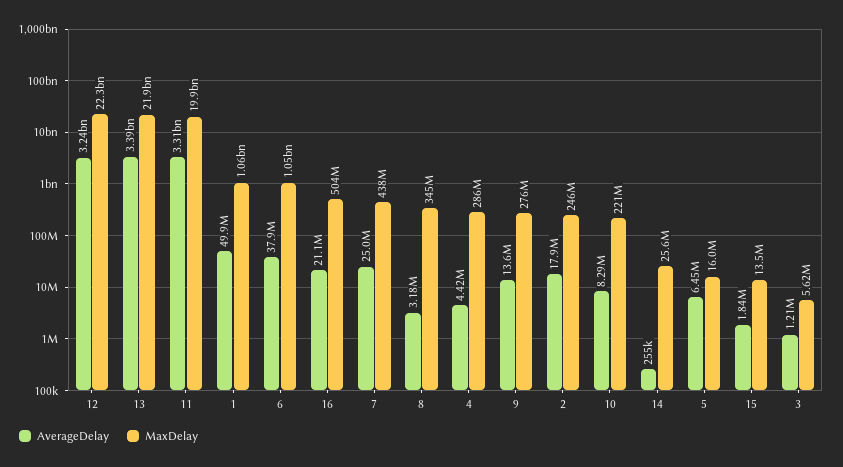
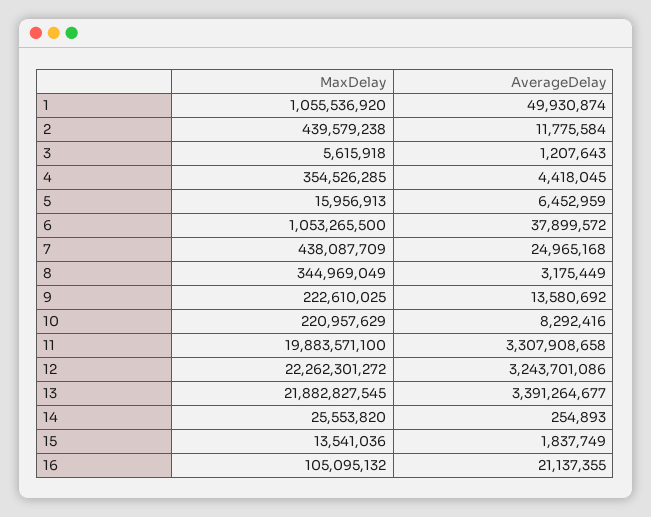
  {
    "AverageDelay": {
      "12": 3243701086,
      "13": 3391264677,
      "11": 3307908658,
      "1": 49930874,
      "6": 37899572,
      "16": 21137355,
      "7": 24965168,
      "8": 3175449,
      "4": 4418045,
      "9": 13580692,
-     "2": 17900000,
+     "2": 11775584,
      "10": 8292416,
      "14": 254893,
      "5": 6452959,
      "15": 1837749,
      "3": 1207643
    },
    "MaxDelay": {
      "12": 22262301272,
      "13": 21882827545,
      "11": 19883571100,
      "1": 1055536920,
      "6": 1053265500,
-     "16": 504000000,
+     "16": 105095132,
      "7": 438087709,
      "8": 344969049,
-     "4": 286000000,
+     "4": 354526285,
-     "9": 276000000,
+     "9": 222610025,
-     "2": 246000000,
+     "2": 439579238,
      "10": 220957629,
      "14": 25553820,
      "5": 15956913,
      "15": 13541036,
      "3": 5615918
    }
  }

